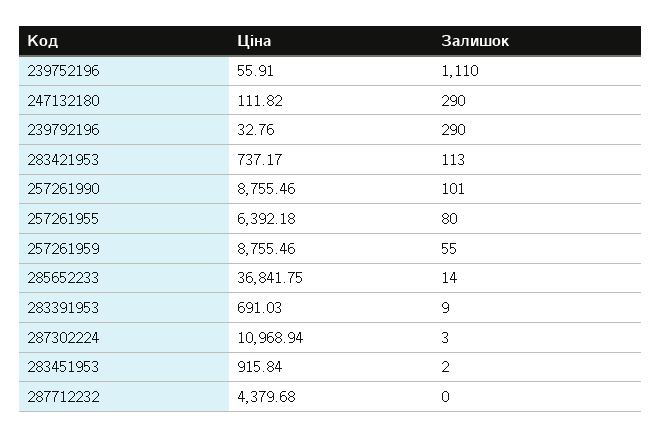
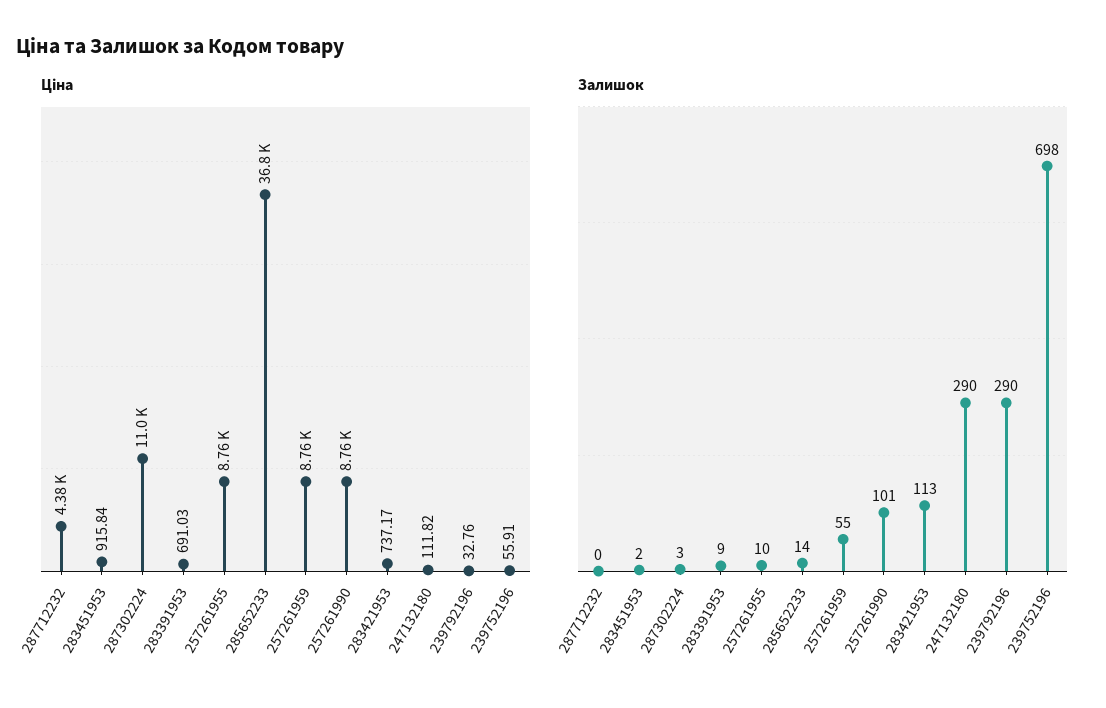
  {
    "Ціна": {
      "239752196": 55.91,
      "247132180": 111.82,
      "239792196": 32.76,
      "283421953": 737.17,
      "257261990": 8755.46,
-     "257261955": 6392.18,
+     "257261955": 8760,
      "257261959": 8755.46,
      "285652233": 36841.75,
      "283391953": 691.03,
      "287302224": 10968.94,
      "283451953": 915.84,
      "287712232": 4379.68
    },
    "Залишок": {
-     "239752196": 1110,
+     "239752196": 698,
      "247132180": 290,
      "239792196": 290,
      "283421953": 113,
      "257261990": 101,
-     "257261955": 80,
+     "257261955": 10,
      "257261959": 55,
      "285652233": 14,
      "283391953": 9,
      "287302224": 3,
      "283451953": 2,
      "287712232": 0
    }
  }

